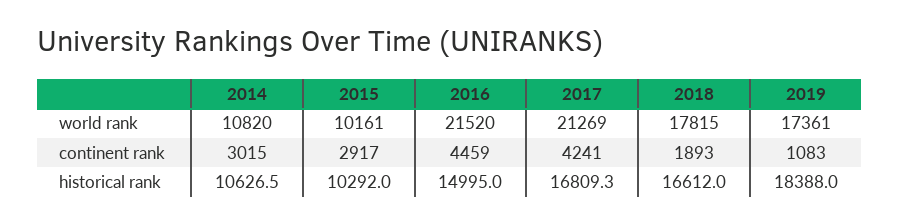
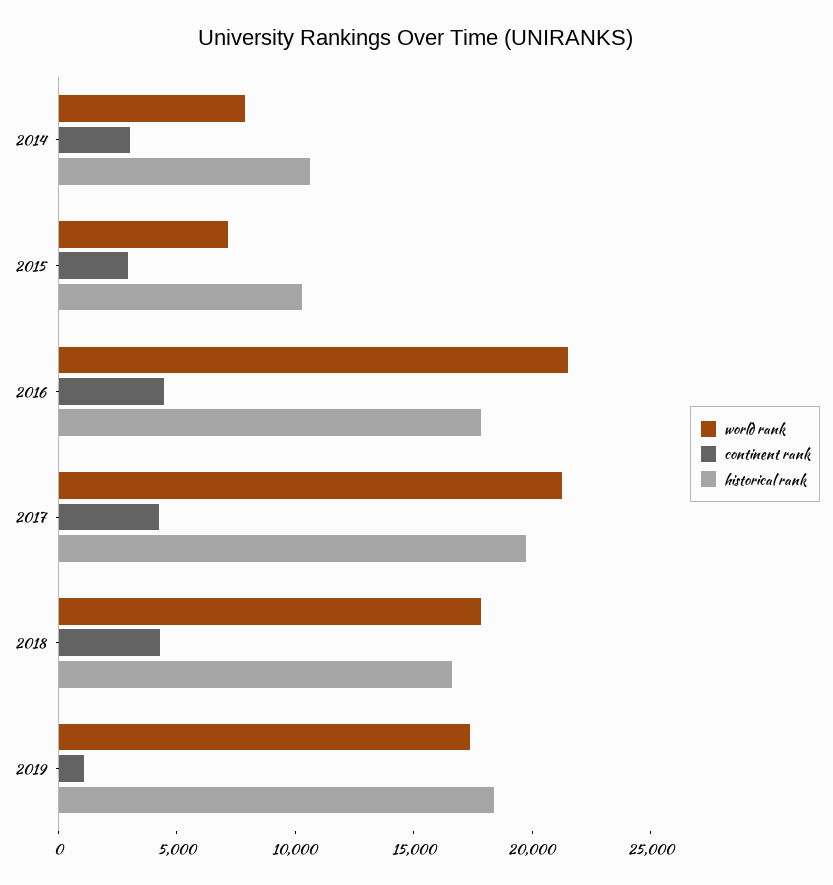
  {
    "world rank": {
-     "2014": 10820,
+     "2014": 8000,
-     "2015": 10161,
+     "2015": 7000,
      "2016": 21520,
      "2017": 21269,
      "2018": 17815,
      "2019": 17361
    },
    "continent rank": {
      "2014": 3015,
      "2015": 2917,
      "2016": 4459,
      "2017": 4241,
-     "2018": 1893,
+     "2018": 4000,
      "2019": 1083
    },
    "historical rank": {
      "2014": 10626.5,
      "2015": 10292,
-     "2016": 14995,
+     "2016": 18000,
-     "2017": 16809.3,
+     "2017": 20000,
      "2018": 16612,
      "2019": 18388
    }
  }

